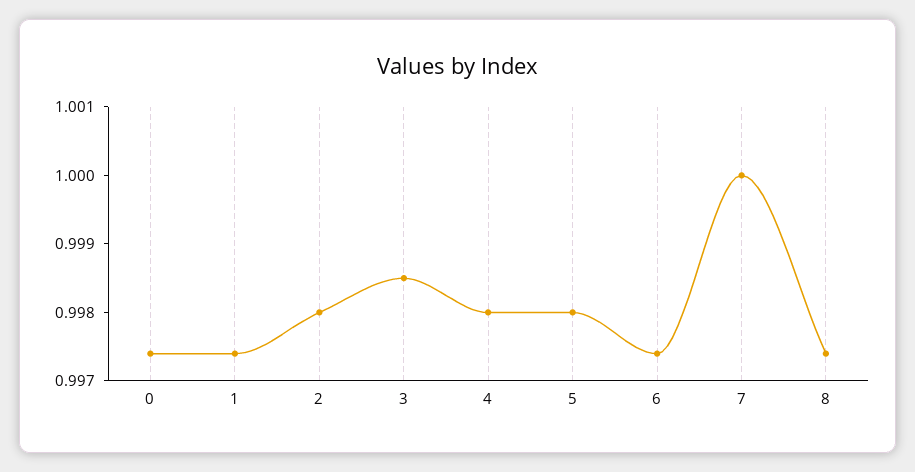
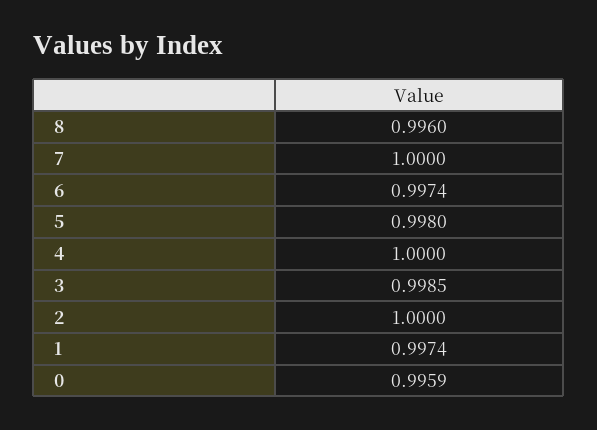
  {
-   "0": 0.9975,
+   "0": 0.9959,
    "1": 0.9974,
-   "2": 0.998,
+   "2": 1,
    "3": 0.9985,
-   "4": 0.998,
+   "4": 1,
    "5": 0.998,
    "6": 0.9974,
    "7": 1,
-   "8": 0.9975
+   "8": 0.996
  }

